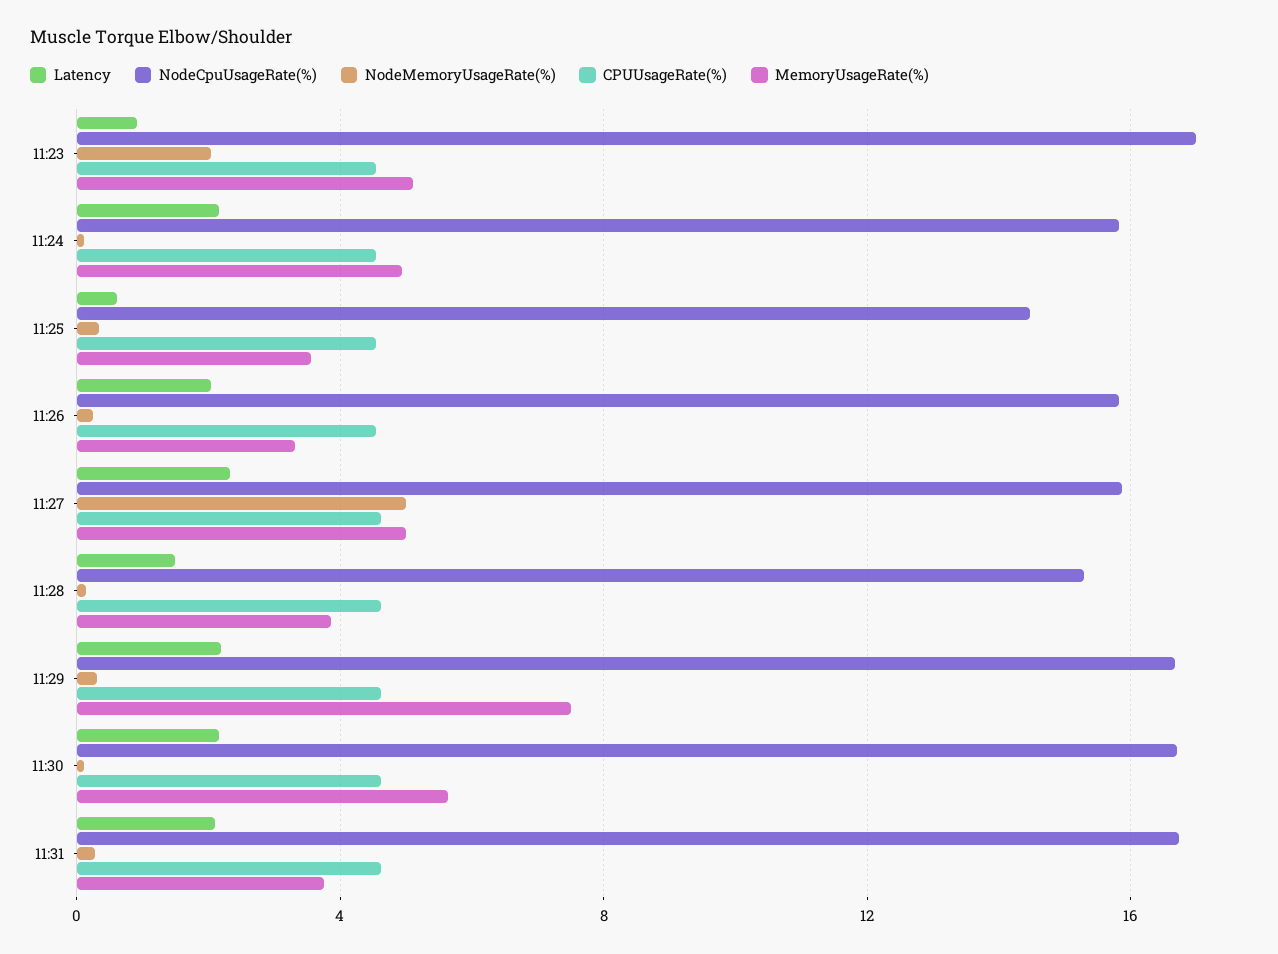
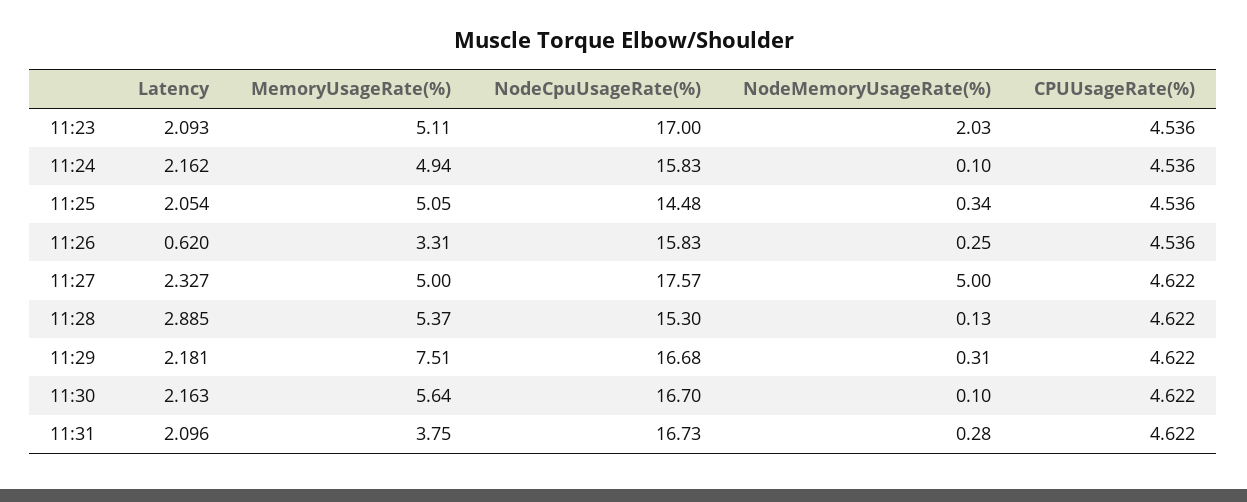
  {
    "Latency": {
-     "11:23": 1,
+     "11:23": 2.093,
      "11:24": 2.162,
-     "11:25": 0.5,
+     "11:25": 2.054,
-     "11:26": 2,
+     "11:26": 0.62,
      "11:27": 2.327,
-     "11:28": 1.5,
+     "11:28": 2.885,
      "11:29": 2.181,
      "11:30": 2.163,
      "11:31": 2.096
    },
    "NodeCpuUsageRate(%)": {
      "11:23": 17,
      "11:24": 15.83,
      "11:25": 14.48,
      "11:26": 15.83,
-     "11:27": 16,
+     "11:27": 17.57,
      "11:28": 15.3,
      "11:29": 16.68,
      "11:30": 16.7,
      "11:31": 16.73
    },
    "NodeMemoryUsageRate(%)": {
      "11:23": 2.03,
      "11:24": 0.1,
      "11:25": 0.34,
      "11:26": 0.25,
      "11:27": 5,
      "11:28": 0.13,
      "11:29": 0.31,
      "11:30": 0.1,
      "11:31": 0.28
    },
    "CPUUsageRate(%)": {
      "11:23": 4.536,
      "11:24": 4.536,
      "11:25": 4.536,
      "11:26": 4.536,
      "11:27": 4.622,
      "11:28": 4.622,
      "11:29": 4.622,
      "11:30": 4.622,
      "11:31": 4.622
    },
    "MemoryUsageRate(%)": {
      "11:23": 5.11,
      "11:24": 4.94,
-     "11:25": 3.5,
+     "11:25": 5.05,
      "11:26": 3.31,
      "11:27": 5,
-     "11:28": 4,
+     "11:28": 5.37,
      "11:29": 7.51,
      "11:30": 5.64,
      "11:31": 3.75
    }
  }

